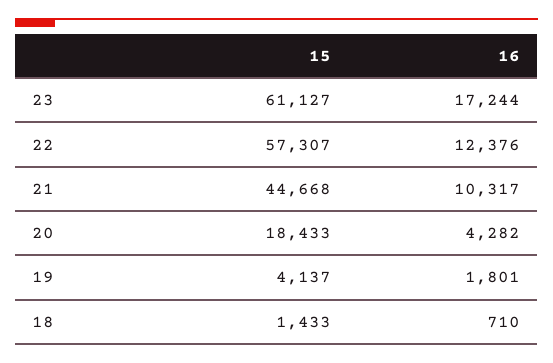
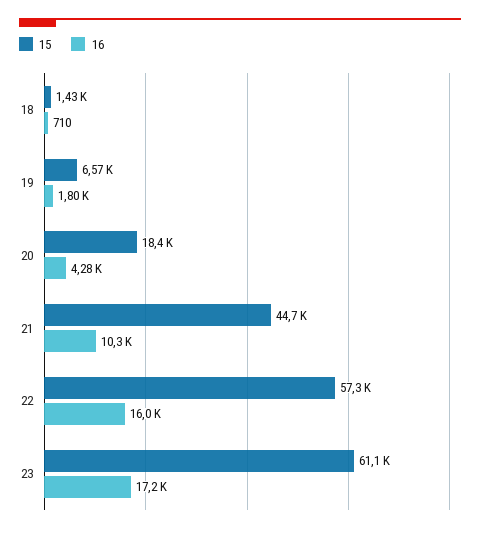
  {
    "15": {
      "23": 61127,
      "22": 57307,
      "21": 44668,
      "20": 18433,
-     "19": 4137,
+     "19": 6570,
      "18": 1433
    },
    "16": {
      "23": 17244,
-     "22": 12376,
+     "22": 16000,
      "21": 10317,
      "20": 4282,
      "19": 1801,
      "18": 710
    }
  }

